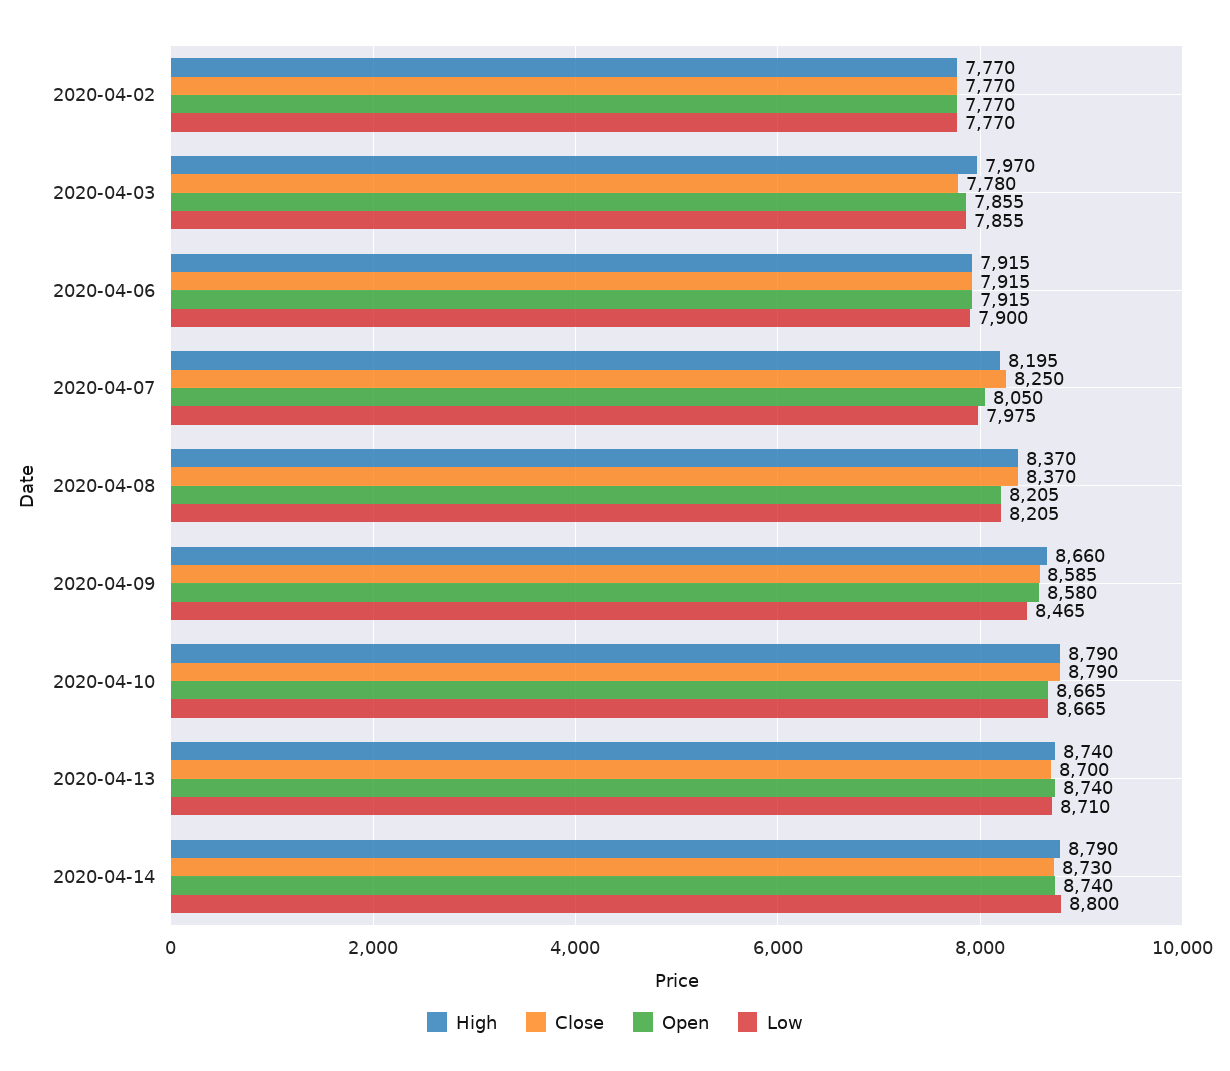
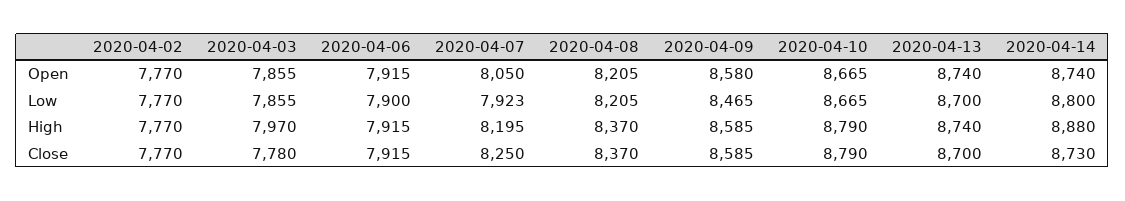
  {
    "High": {
      "2020-04-02": 7770,
      "2020-04-03": 7970,
      "2020-04-06": 7915,
      "2020-04-07": 8195,
      "2020-04-08": 8370,
-     "2020-04-09": 8660,
+     "2020-04-09": 8585,
      "2020-04-10": 8790,
      "2020-04-13": 8740,
-     "2020-04-14": 8790
+     "2020-04-14": 8880
    },
    "Close": {
      "2020-04-02": 7770,
      "2020-04-03": 7780,
      "2020-04-06": 7915,
      "2020-04-07": 8250,
      "2020-04-08": 8370,
      "2020-04-09": 8585,
      "2020-04-10": 8790,
      "2020-04-13": 8700,
      "2020-04-14": 8730
    },
    "Open": {
      "2020-04-02": 7770,
      "2020-04-03": 7855,
      "2020-04-06": 7915,
      "2020-04-07": 8050,
      "2020-04-08": 8205,
      "2020-04-09": 8580,
      "2020-04-10": 8665,
      "2020-04-13": 8740,
      "2020-04-14": 8740
    },
    "Low": {
      "2020-04-02": 7770,
      "2020-04-03": 7855,
      "2020-04-06": 7900,
-     "2020-04-07": 7975,
+     "2020-04-07": 7923,
      "2020-04-08": 8205,
      "2020-04-09": 8465,
      "2020-04-10": 8665,
-     "2020-04-13": 8710,
+     "2020-04-13": 8700,
      "2020-04-14": 8800
    }
  }

